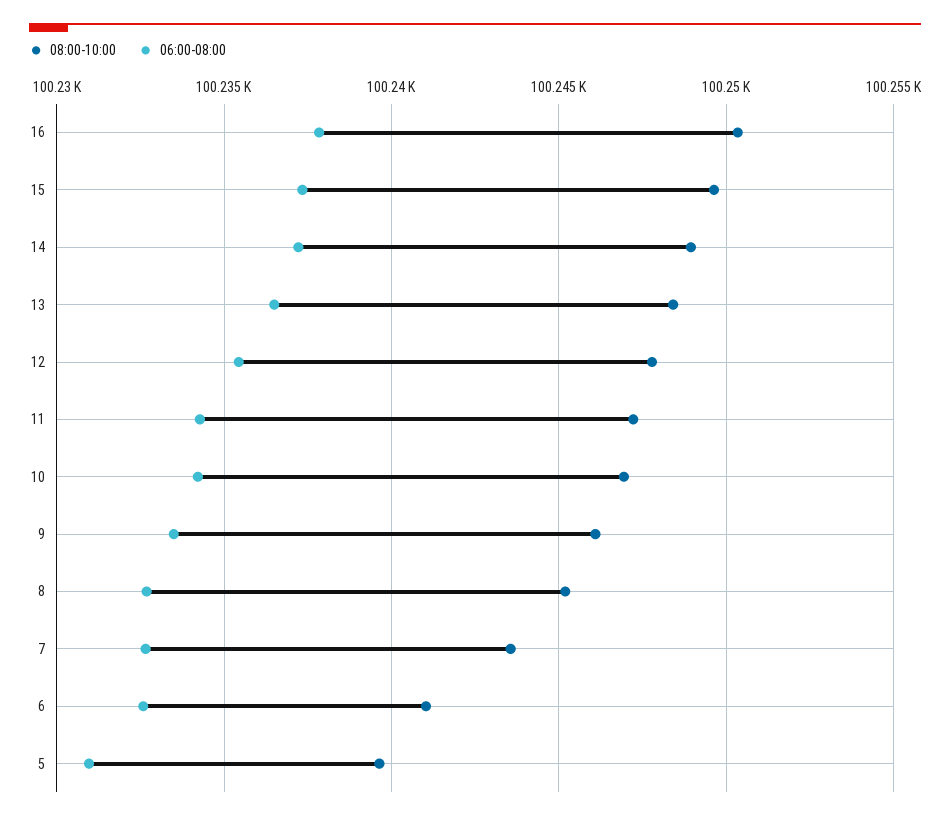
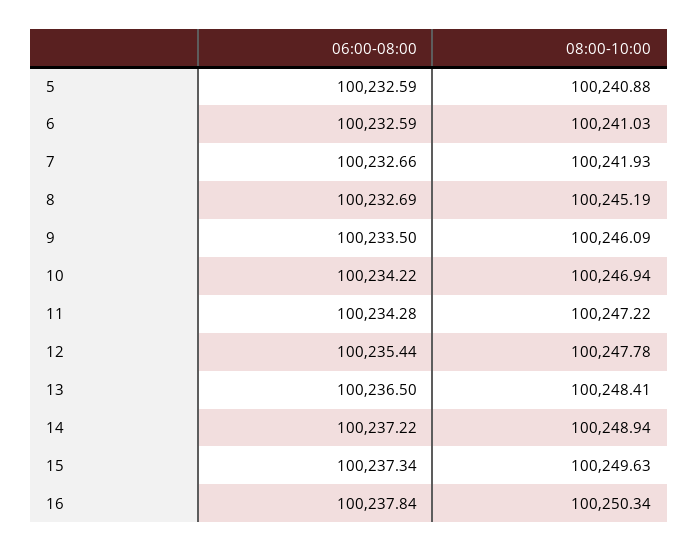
  {
    "08:00-10:00": {
      "16": 100250.34,
      "15": 100249.63,
      "14": 100248.94,
      "13": 100248.41,
      "12": 100247.78,
      "11": 100247.22,
      "10": 100246.94,
      "9": 100246.09,
      "8": 100245.19,
-     "7": 100243.5,
+     "7": 100241.93,
      "6": 100241.03,
-     "5": 100239.5
+     "5": 100240.88
    },
    "06:00-08:00": {
      "16": 100237.84,
      "15": 100237.34,
      "14": 100237.22,
      "13": 100236.5,
      "12": 100235.44,
      "11": 100234.28,
      "10": 100234.22,
      "9": 100233.5,
      "8": 100232.69,
      "7": 100232.66,
      "6": 100232.59,
-     "5": 100231
+     "5": 100232.59
    }
  }

